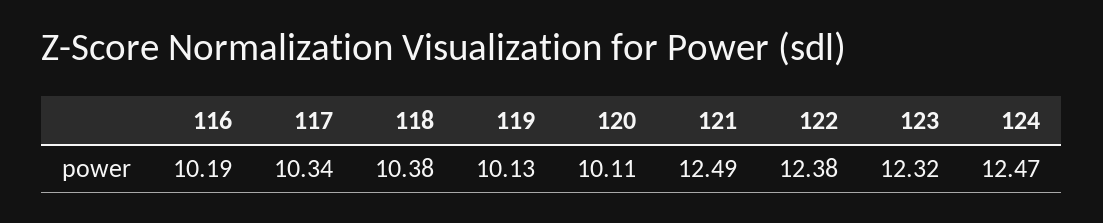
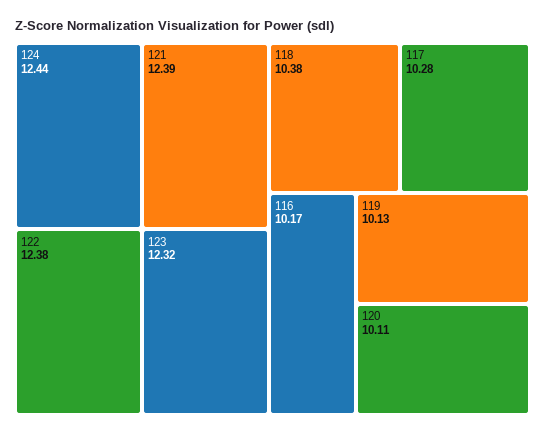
  {
-   "116": 10.19,
+   "116": 10.17,
-   "117": 10.34,
+   "117": 10.28,
    "118": 10.38,
    "119": 10.13,
    "120": 10.11,
-   "121": 12.49,
+   "121": 12.39,
    "122": 12.38,
    "123": 12.32,
-   "124": 12.47
+   "124": 12.44
  }

